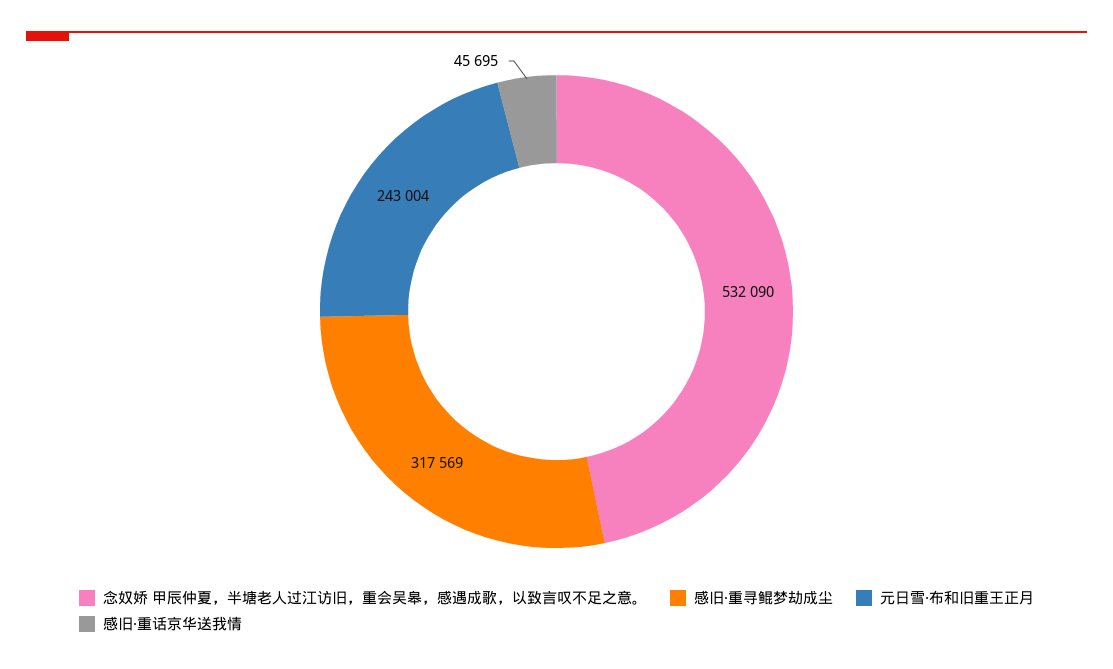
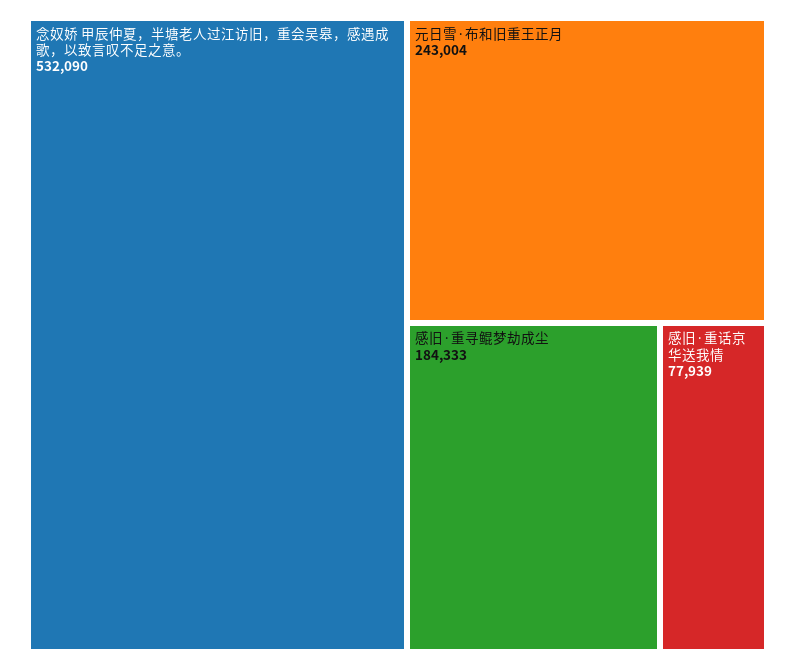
  {
    "念奴娇 甲辰仲夏，半塘老人过江访旧，重会吴皋，感遇成歌，以致言叹不足之意。": 532090,
-   "感旧·重寻鲲梦劫成尘": 317569,
+   "感旧·重寻鲲梦劫成尘": 184333,
    "元日雪·布和旧重王正月": 243004,
-   "感旧·重话京华送我情": 45695
+   "感旧·重话京华送我情": 77939
  }

